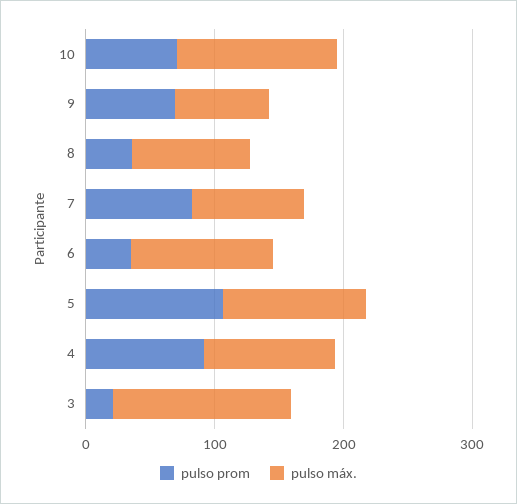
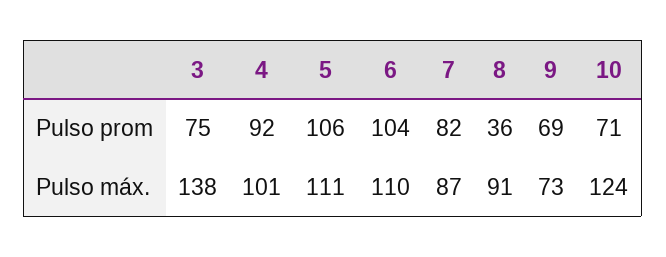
  {
    "pulso prom": {
      "10": 71,
      "9": 69,
      "8": 36,
      "7": 82,
-     "6": 40,
+     "6": 104,
      "5": 106,
      "4": 92,
-     "3": 20
+     "3": 75
    },
    "pulso máx.": {
      "10": 124,
      "9": 73,
      "8": 91,
      "7": 87,
      "6": 110,
      "5": 111,
      "4": 101,
      "3": 138
    }
  }

